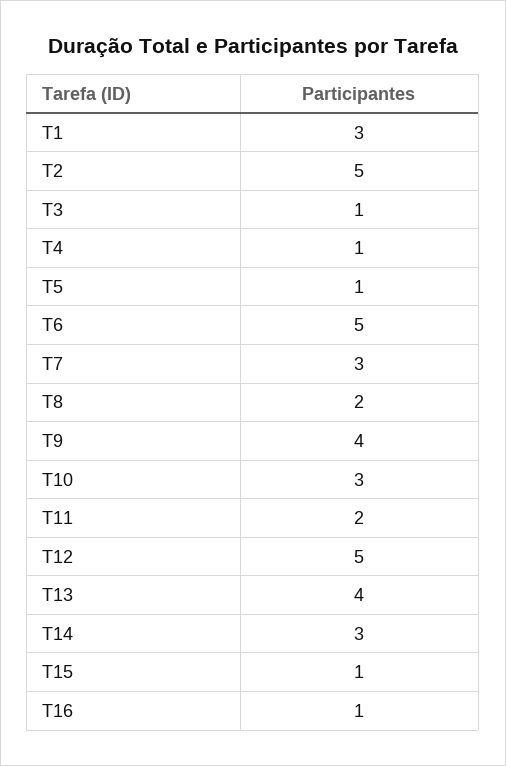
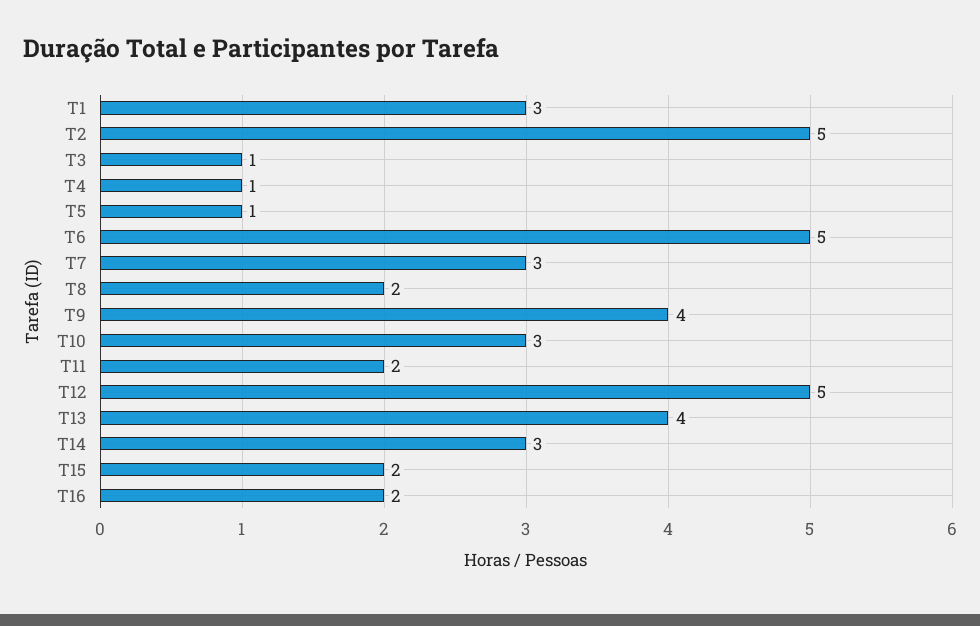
  {
    "T1": 3,
    "T2": 5,
    "T3": 1,
    "T4": 1,
    "T5": 1,
    "T6": 5,
    "T7": 3,
    "T8": 2,
    "T9": 4,
    "T10": 3,
    "T11": 2,
    "T12": 5,
    "T13": 4,
    "T14": 3,
-   "T15": 1,
+   "T15": 2,
-   "T16": 1
+   "T16": 2
  }

